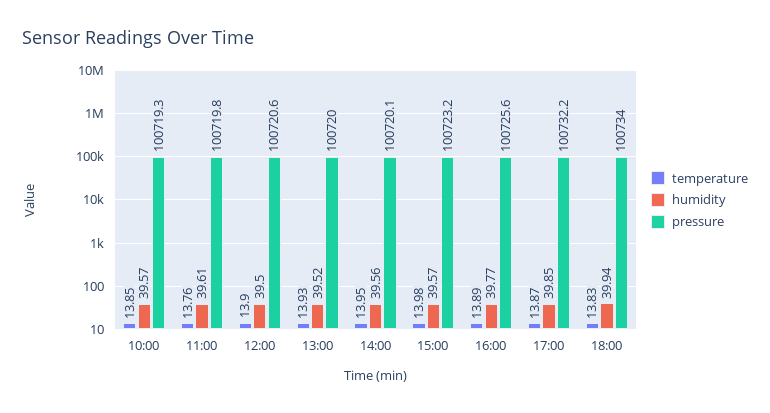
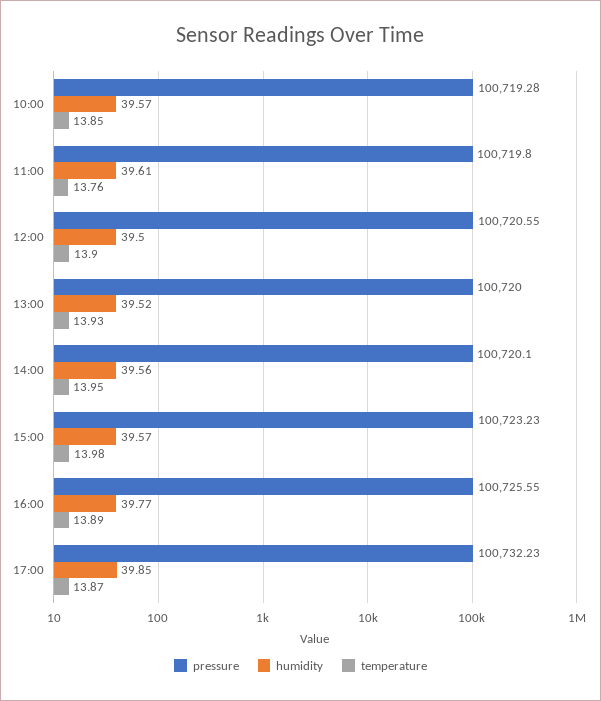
  {
    "temperature": {
      "10:00": 13.85,
      "11:00": 13.76,
      "12:00": 13.9,
      "13:00": 13.93,
      "14:00": 13.95,
      "15:00": 13.98,
      "16:00": 13.89,
-     "17:00": 13.87,
+     "17:00": 13.87
-     "18:00": 13.83
    },
    "humidity": {
      "10:00": 39.57,
      "11:00": 39.61,
      "12:00": 39.5,
      "13:00": 39.52,
      "14:00": 39.56,
      "15:00": 39.57,
      "16:00": 39.77,
-     "17:00": 39.85,
+     "17:00": 39.85
-     "18:00": 39.94
    },
    "pressure": {
      "10:00": 100719.28,
      "11:00": 100719.8,
      "12:00": 100720.55,
      "13:00": 100720,
      "14:00": 100720.1,
      "15:00": 100723.23,
      "16:00": 100725.55,
-     "17:00": 100732.23,
+     "17:00": 100732.23
-     "18:00": 100734
    }
  }

